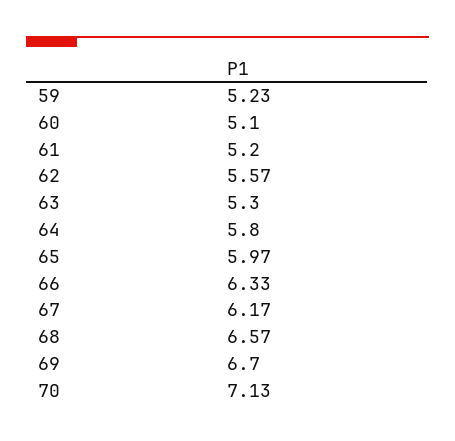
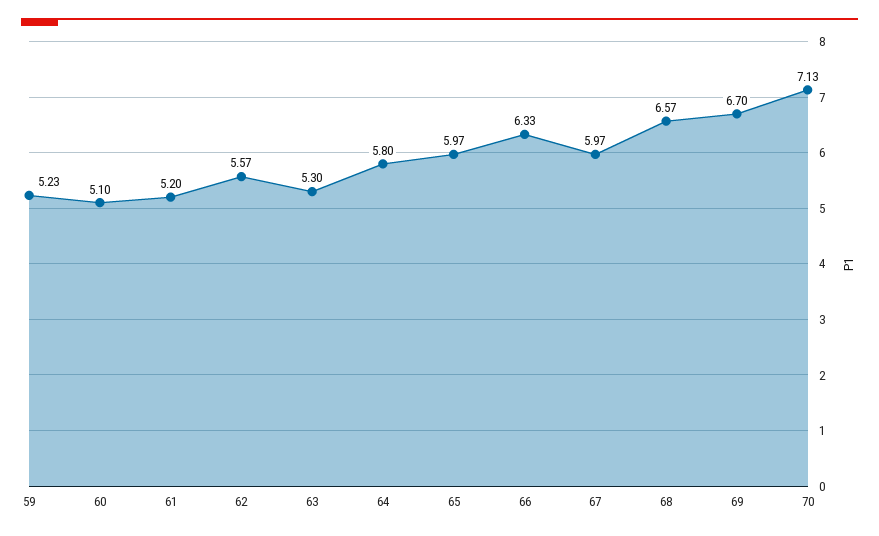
  {
    "59": 5.23,
    "60": 5.1,
    "61": 5.2,
    "62": 5.57,
    "63": 5.3,
    "64": 5.8,
    "65": 5.97,
    "66": 6.33,
-   "67": 6.17,
+   "67": 5.97,
    "68": 6.57,
    "69": 6.7,
    "70": 7.13
  }

